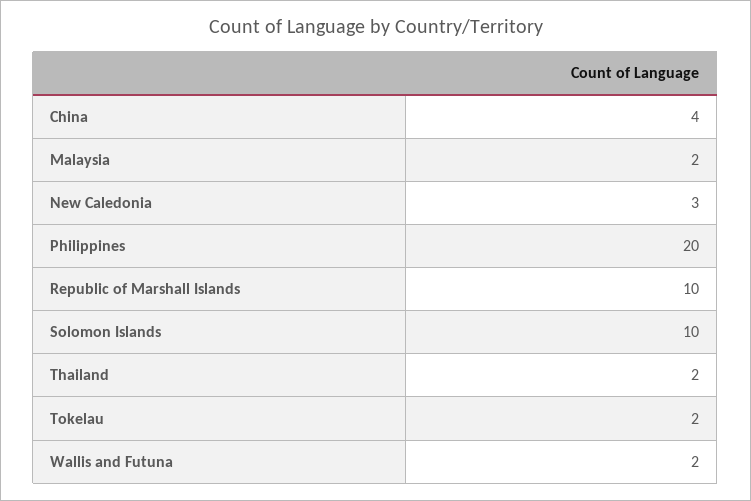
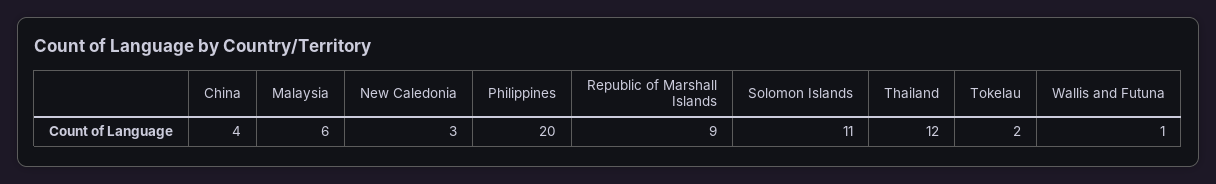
  {
    "China": 4,
-   "Malaysia": 2,
+   "Malaysia": 6,
    "New Caledonia": 3,
    "Philippines": 20,
-   "Republic of Marshall Islands": 10,
+   "Republic of Marshall Islands": 9,
-   "Solomon Islands": 10,
+   "Solomon Islands": 11,
-   "Thailand": 2,
+   "Thailand": 12,
    "Tokelau": 2,
-   "Wallis and Futuna": 2
+   "Wallis and Futuna": 1
  }

